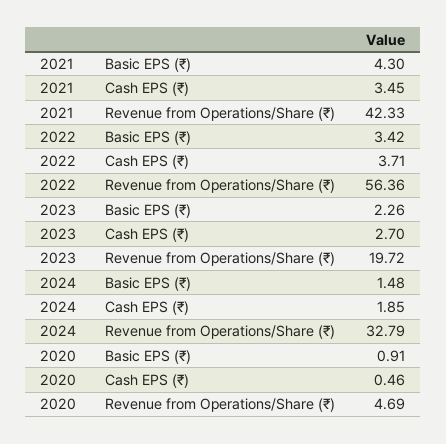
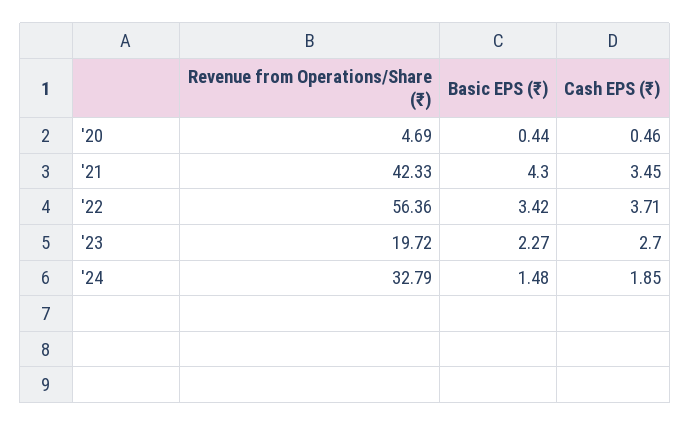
  {
    "2021": {
      "Basic EPS (₹)": 4.3,
      "Cash EPS (₹)": 3.45,
      "Revenue from Operations/Share (₹)": 42.33
    },
    "2022": {
      "Basic EPS (₹)": 3.42,
      "Cash EPS (₹)": 3.71,
      "Revenue from Operations/Share (₹)": 56.36
    },
    "2023": {
-     "Basic EPS (₹)": 2.26,
+     "Basic EPS (₹)": 2.27,
      "Cash EPS (₹)": 2.7,
      "Revenue from Operations/Share (₹)": 19.72
    },
    "2024": {
      "Basic EPS (₹)": 1.48,
      "Cash EPS (₹)": 1.85,
      "Revenue from Operations/Share (₹)": 32.79
    },
    "2020": {
-     "Basic EPS (₹)": 0.91,
+     "Basic EPS (₹)": 0.44,
      "Cash EPS (₹)": 0.46,
      "Revenue from Operations/Share (₹)": 4.69
    }
  }

